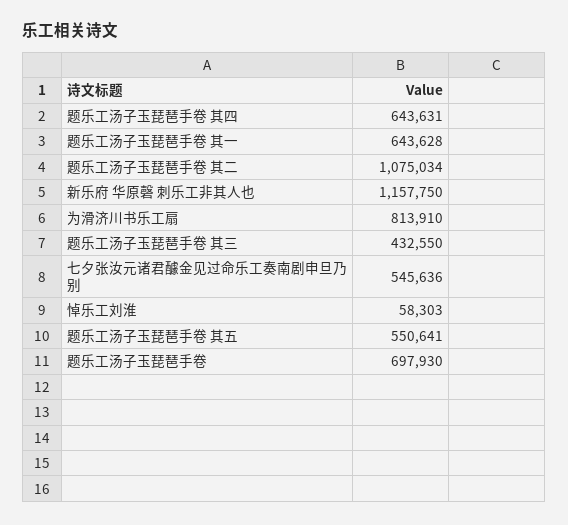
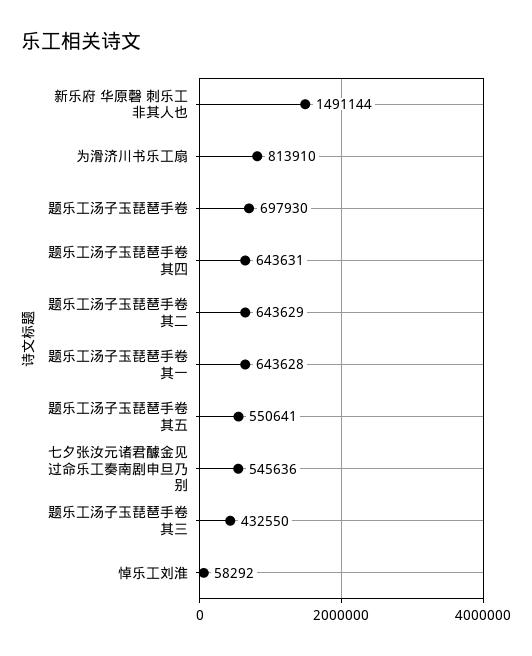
  {
    "题乐工汤子玉琵琶手卷 其四": 643631,
    "题乐工汤子玉琵琶手卷 其一": 643628,
-   "题乐工汤子玉琵琶手卷 其二": 1075034,
+   "题乐工汤子玉琵琶手卷 其二": 643629,
-   "新乐府 华原磬 刺乐工非其人也": 1157750,
+   "新乐府 华原磬 刺乐工非其人也": 1491144,
    "为滑济川书乐工扇": 813910,
    "题乐工汤子玉琵琶手卷 其三": 432550,
    "七夕张汝元诸君醵金见过命乐工奏南剧申旦乃别": 545636,
-   "悼乐工刘淮": 58303,
+   "悼乐工刘淮": 58292,
    "题乐工汤子玉琵琶手卷 其五": 550641,
    "题乐工汤子玉琵琶手卷": 697930
  }

